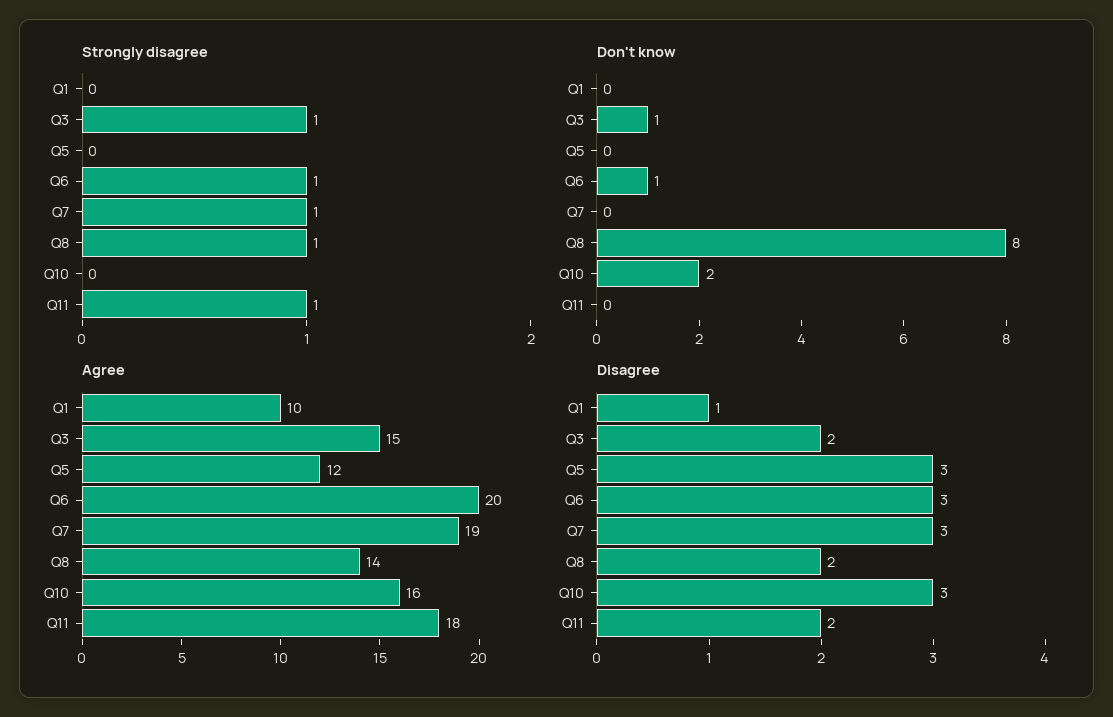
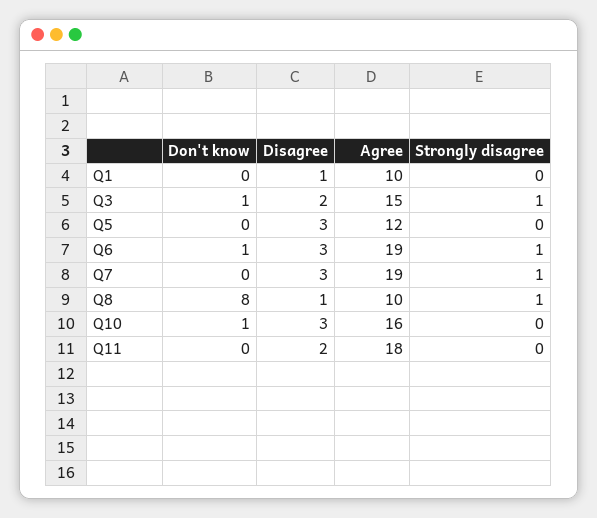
  {
    "Strongly disagree": {
      "Q1": 0,
      "Q3": 1,
      "Q5": 0,
      "Q6": 1,
      "Q7": 1,
      "Q8": 1,
      "Q10": 0,
-     "Q11": 1
+     "Q11": 0
    },
    "Don't know": {
      "Q1": 0,
      "Q3": 1,
      "Q5": 0,
      "Q6": 1,
      "Q7": 0,
      "Q8": 8,
-     "Q10": 2,
+     "Q10": 1,
      "Q11": 0
    },
    "Agree": {
      "Q1": 10,
      "Q3": 15,
      "Q5": 12,
-     "Q6": 20,
+     "Q6": 19,
      "Q7": 19,
-     "Q8": 14,
+     "Q8": 10,
      "Q10": 16,
      "Q11": 18
    },
    "Disagree": {
      "Q1": 1,
      "Q3": 2,
      "Q5": 3,
      "Q6": 3,
      "Q7": 3,
-     "Q8": 2,
+     "Q8": 1,
      "Q10": 3,
      "Q11": 2
    }
  }

